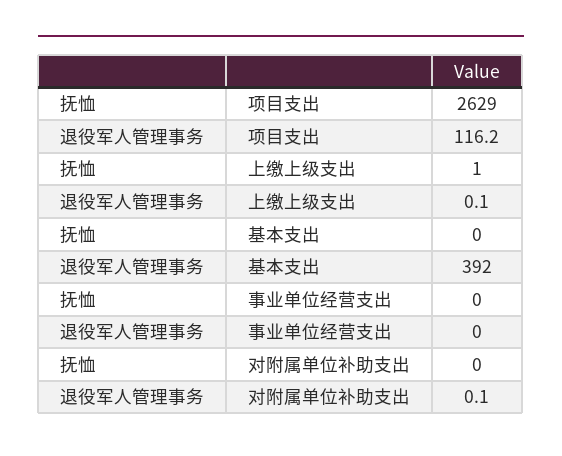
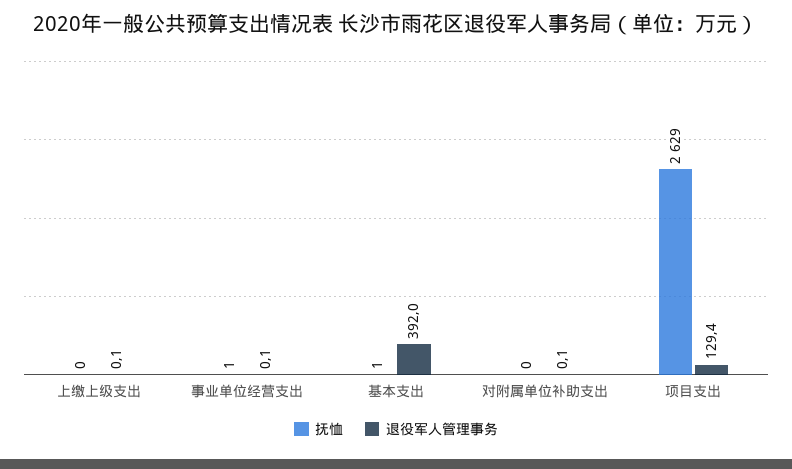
  {
    "抚恤": {
      "项目支出": 2629,
-     "上缴上级支出": 1,
+     "上缴上级支出": 0,
-     "基本支出": 0,
+     "基本支出": 1,
-     "事业单位经营支出": 0,
+     "事业单位经营支出": 1,
      "对附属单位补助支出": 0
    },
    "退役军人管理事务": {
-     "项目支出": 116.2,
+     "项目支出": 129.4,
      "上缴上级支出": 0.1,
      "基本支出": 392,
-     "事业单位经营支出": 0,
+     "事业单位经营支出": 0.1,
      "对附属单位补助支出": 0.1
    }
  }

